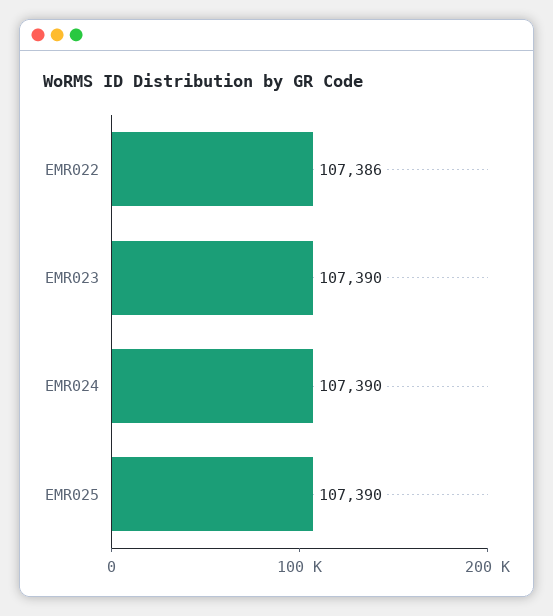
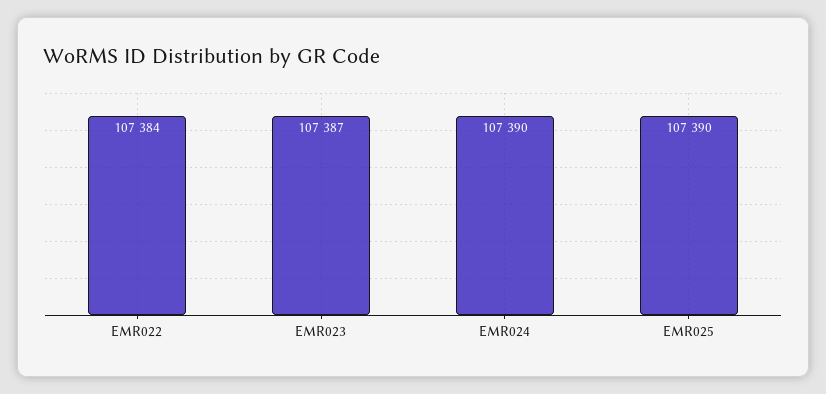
  {
-   "EMR022": 107386,
+   "EMR022": 107384,
-   "EMR023": 107390,
+   "EMR023": 107387,
    "EMR024": 107390,
    "EMR025": 107390
  }

